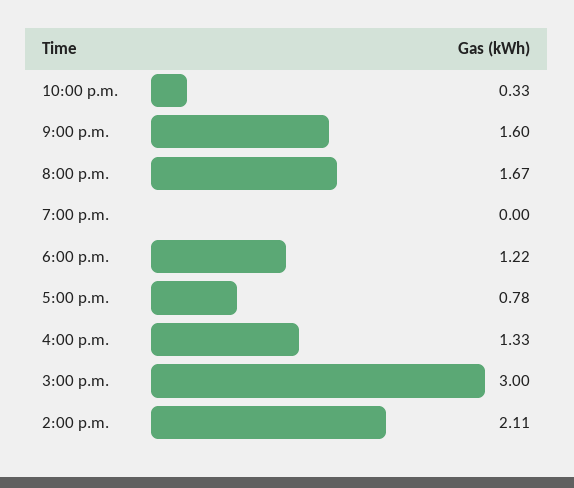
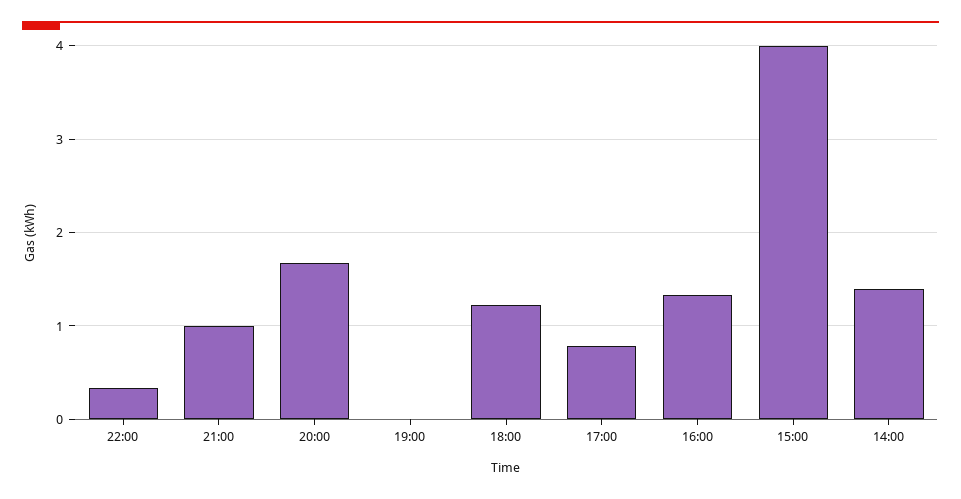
  {
    "10:00 p.m.": 0.33,
-   "9:00 p.m.": 1.6,
+   "9:00 p.m.": 1,
    "8:00 p.m.": 1.67,
    "7:00 p.m.": 0,
    "6:00 p.m.": 1.22,
    "5:00 p.m.": 0.78,
    "4:00 p.m.": 1.33,
-   "3:00 p.m.": 3,
+   "3:00 p.m.": 4,
-   "2:00 p.m.": 2.11
+   "2:00 p.m.": 1.4
  }

